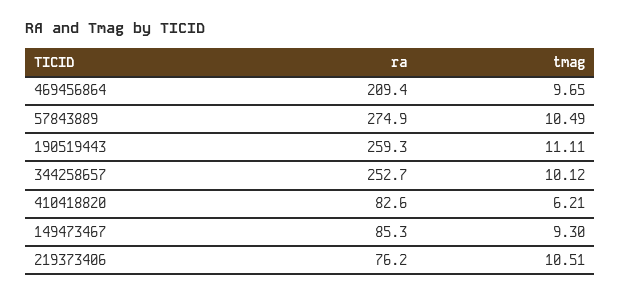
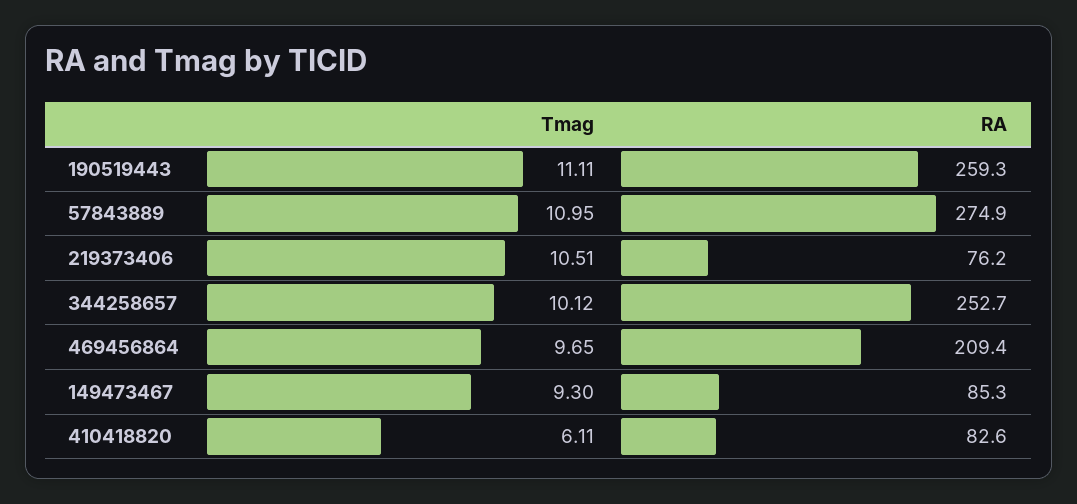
  {
    "ra": {
      "469456864": 209.4,
      "57843889": 274.9,
      "190519443": 259.3,
      "344258657": 252.7,
      "410418820": 82.6,
      "149473467": 85.3,
      "219373406": 76.2
    },
    "tmag": {
      "469456864": 9.65,
-     "57843889": 10.49,
+     "57843889": 10.95,
      "190519443": 11.11,
      "344258657": 10.12,
-     "410418820": 6.21,
+     "410418820": 6.11,
      "149473467": 9.3,
      "219373406": 10.51
    }
  }

